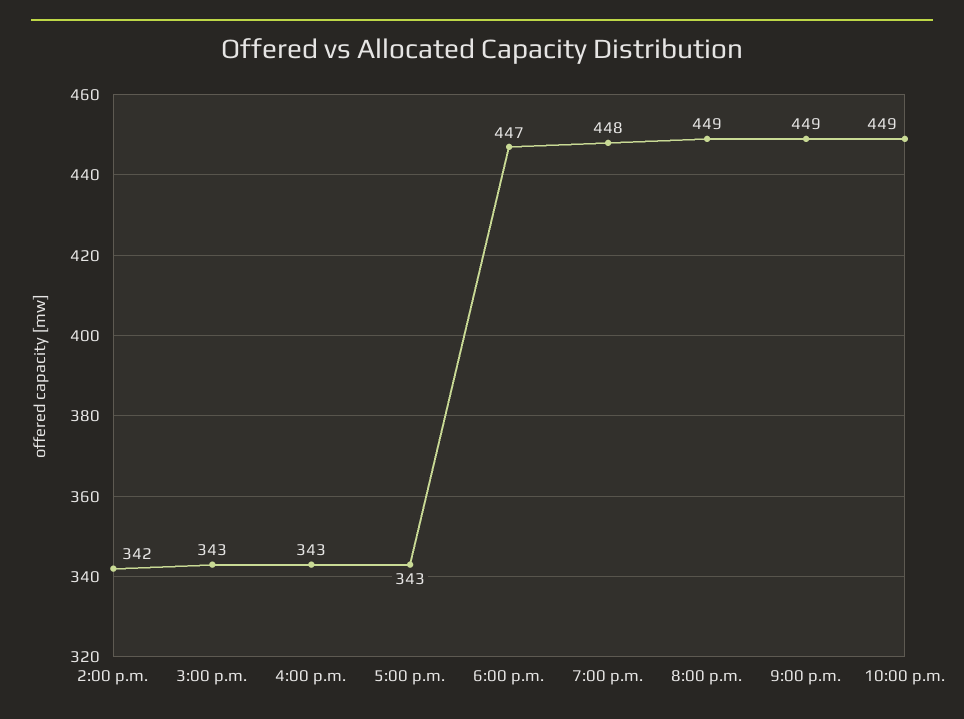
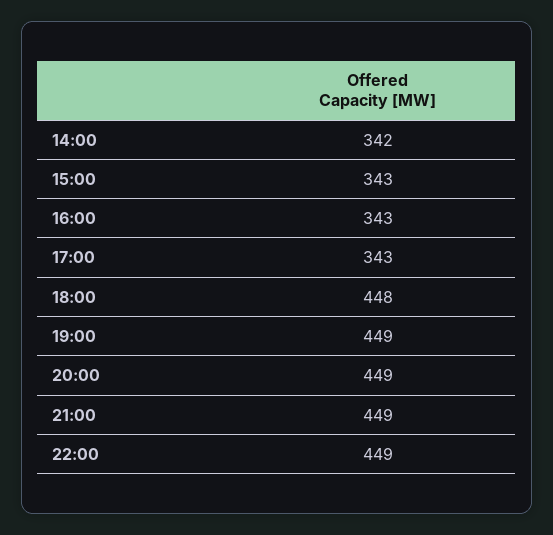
  {
    "2:00 p.m.": 342,
    "3:00 p.m.": 343,
    "4:00 p.m.": 343,
    "5:00 p.m.": 343,
-   "6:00 p.m.": 447,
+   "6:00 p.m.": 448,
-   "7:00 p.m.": 448,
+   "7:00 p.m.": 449,
    "8:00 p.m.": 449,
    "9:00 p.m.": 449,
    "10:00 p.m.": 449
  }

